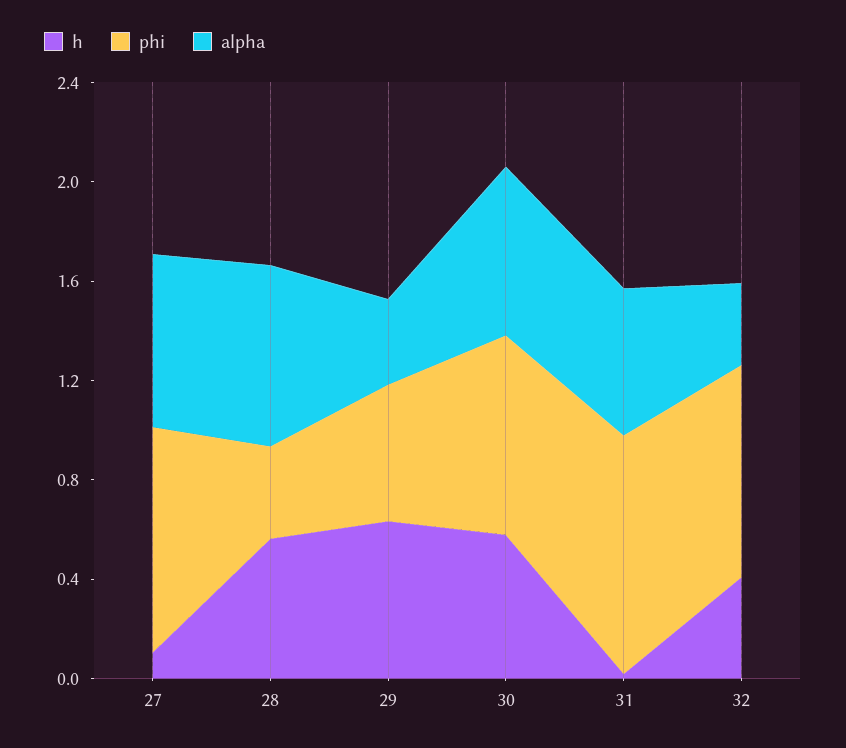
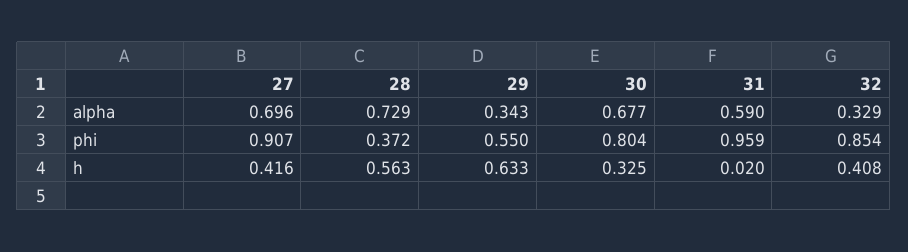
  {
    "h": {
-     "27": 0.1,
+     "27": 0.416,
      "28": 0.563,
      "29": 0.633,
-     "30": 0.6,
+     "30": 0.325,
      "31": 0.02,
      "32": 0.408
    },
    "phi": {
      "27": 0.907,
      "28": 0.372,
      "29": 0.55,
      "30": 0.804,
      "31": 0.959,
      "32": 0.854
    },
    "alpha": {
      "27": 0.696,
      "28": 0.729,
      "29": 0.343,
      "30": 0.677,
      "31": 0.59,
      "32": 0.329
    }
  }

